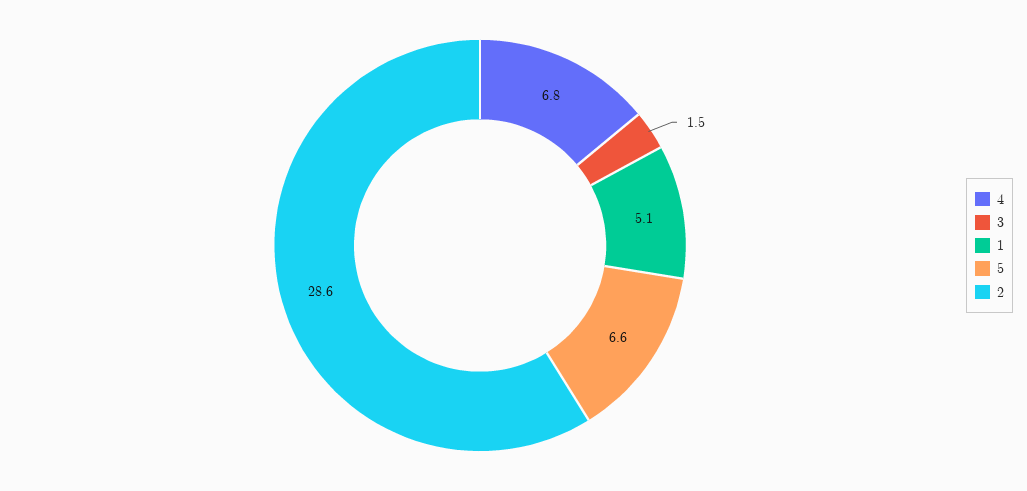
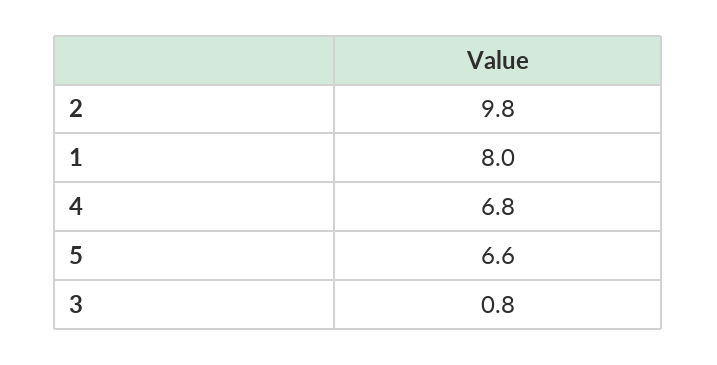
  {
    "4": 6.8,
-   "3": 1.5,
+   "3": 0.8,
-   "1": 5.1,
+   "1": 8,
    "5": 6.6,
-   "2": 28.6
+   "2": 9.8
  }

